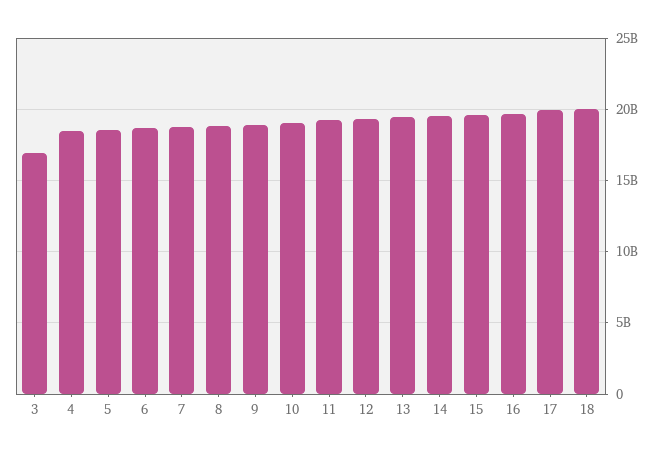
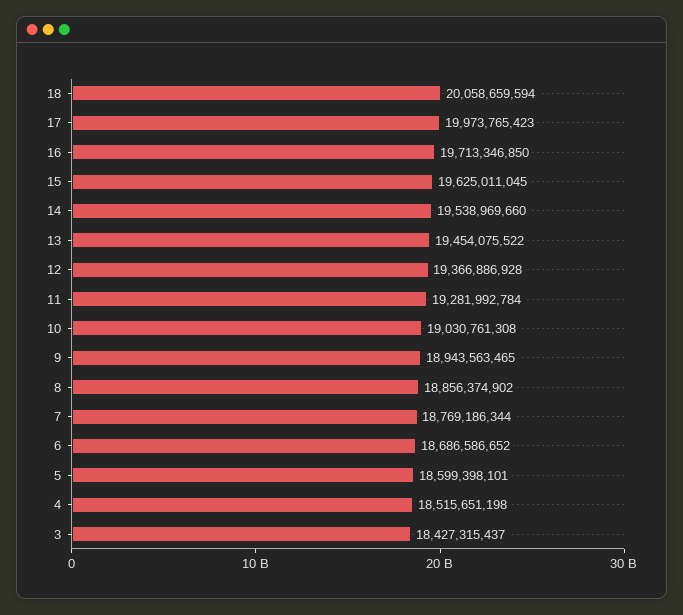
  {
-   "3": 17000000000,
+   "3": 18427315437,
    "4": 18515651198,
    "5": 18599398101,
    "6": 18686586652,
    "7": 18769186344,
    "8": 18856374902,
    "9": 18943563465,
    "10": 19030761308,
    "11": 19281992784,
    "12": 19366886928,
    "13": 19454075522,
    "14": 19538969660,
    "15": 19625011045,
    "16": 19713346850,
    "17": 19973765423,
    "18": 20058659594
  }

